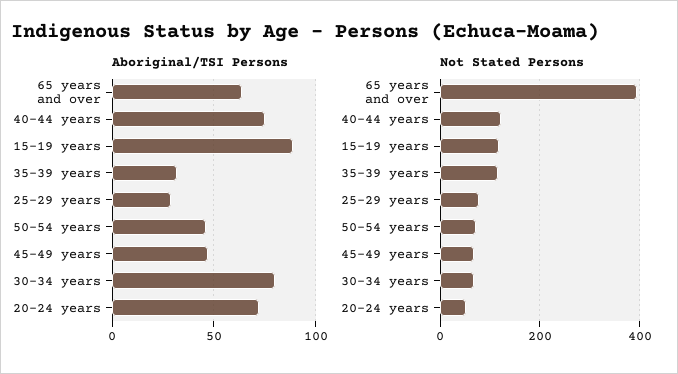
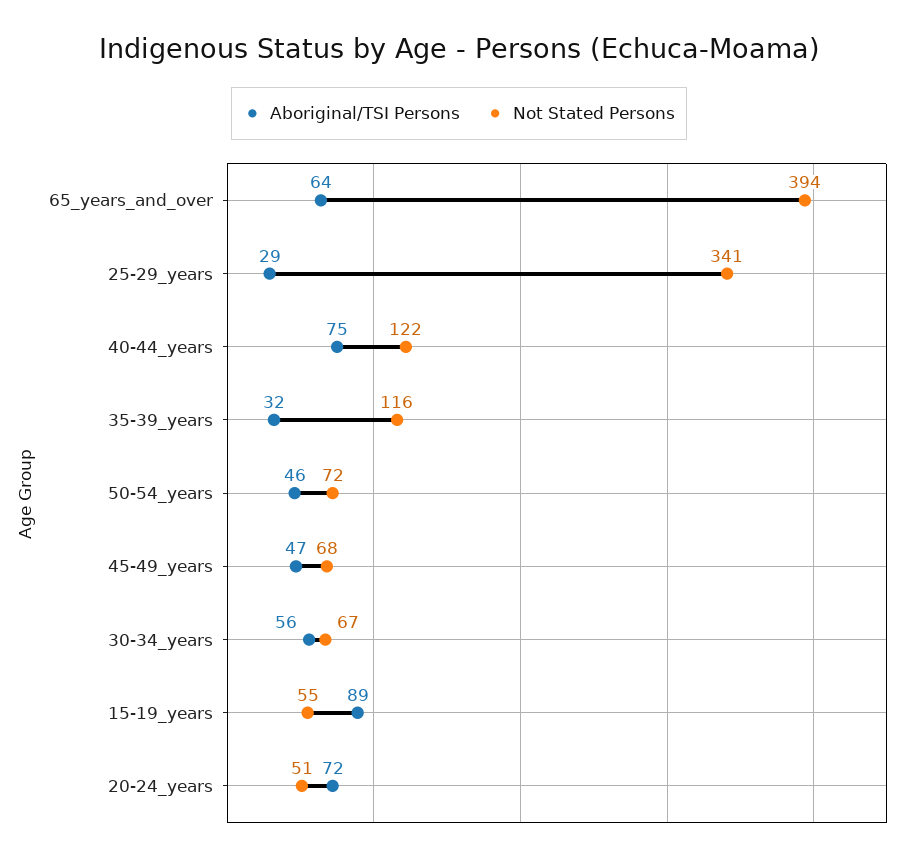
  {
    "Aboriginal/TSI Persons": {
      "65 years and over": 64,
      "40-44 years": 75,
      "15-19 years": 89,
      "35-39 years": 32,
      "25-29 years": 29,
      "50-54 years": 46,
      "45-49 years": 47,
-     "30-34 years": 80,
+     "30-34 years": 56,
      "20-24 years": 72
    },
    "Not Stated Persons": {
      "65 years and over": 394,
      "40-44 years": 122,
-     "15-19 years": 120,
+     "15-19 years": 55,
      "35-39 years": 116,
-     "25-29 years": 80,
+     "25-29 years": 341,
      "50-54 years": 72,
      "45-49 years": 68,
      "30-34 years": 67,
      "20-24 years": 51
    }
  }

